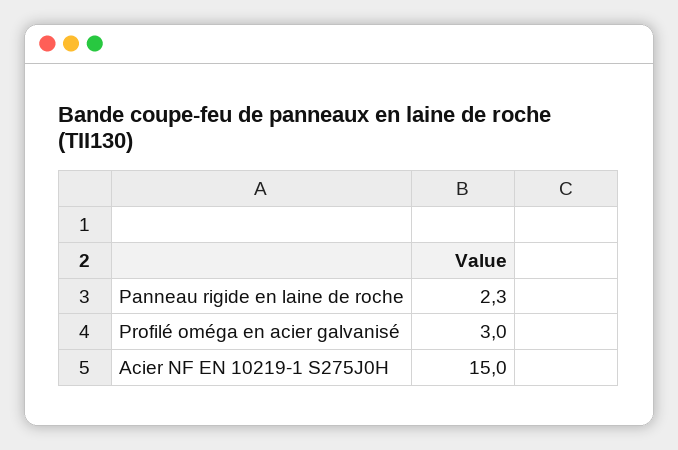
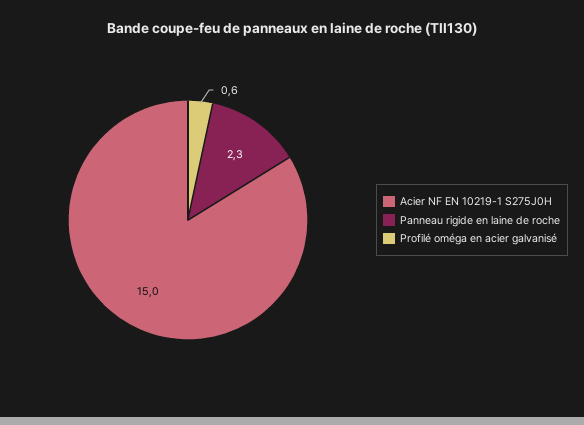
  {
    "Panneau rigide en laine de roche": 2.3,
-   "Profilé oméga en acier galvanisé": 3,
+   "Profilé oméga en acier galvanisé": 0.6,
    "Acier NF EN 10219-1 S275J0H": 15
  }

